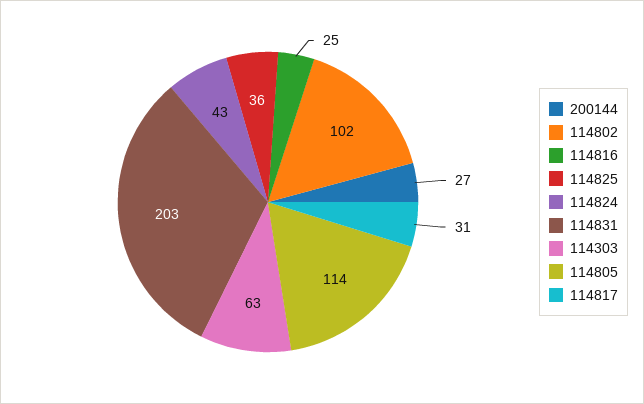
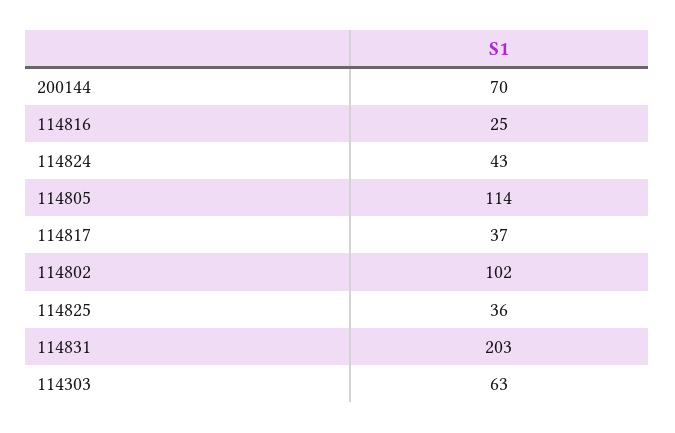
  {
-   "200144": 27,
+   "200144": 70,
    "114802": 102,
    "114816": 25,
    "114825": 36,
    "114824": 43,
    "114831": 203,
    "114303": 63,
    "114805": 114,
-   "114817": 31
+   "114817": 37
  }

